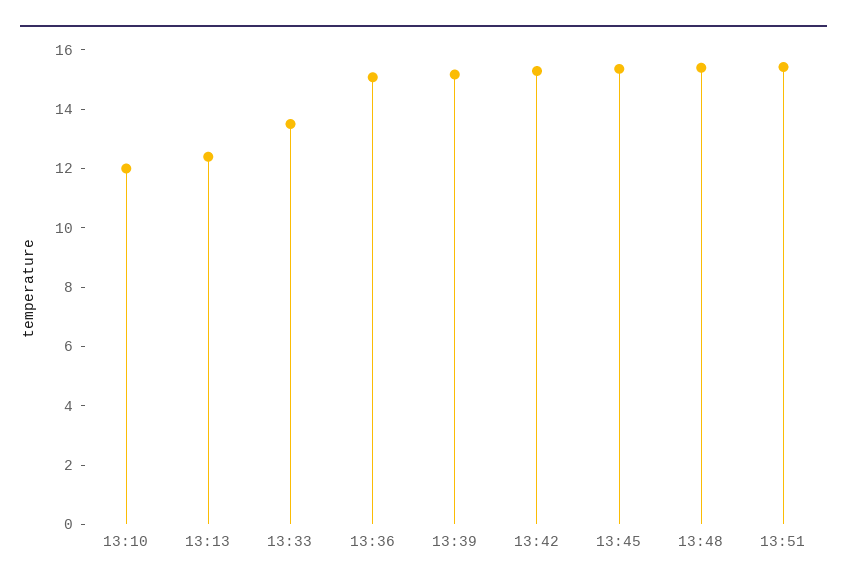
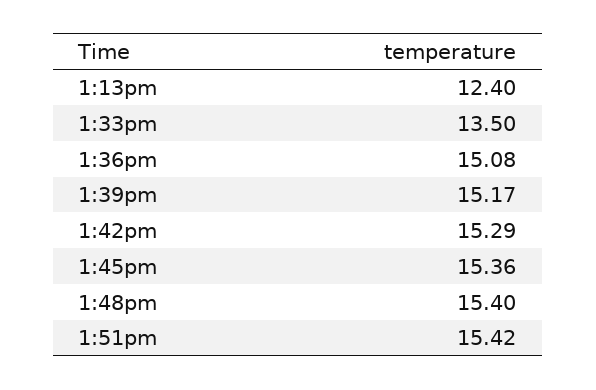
  {
-   "13:10": 12,
    "13:13": 12.4,
    "13:33": 13.5,
    "13:36": 15.08,
    "13:39": 15.17,
    "13:42": 15.29,
    "13:45": 15.36,
    "13:48": 15.4,
    "13:51": 15.42
  }

